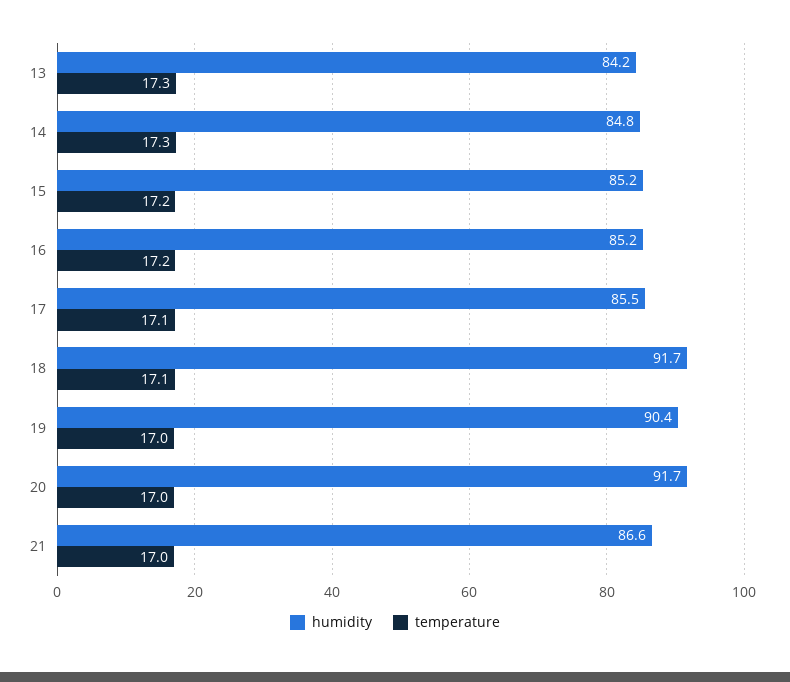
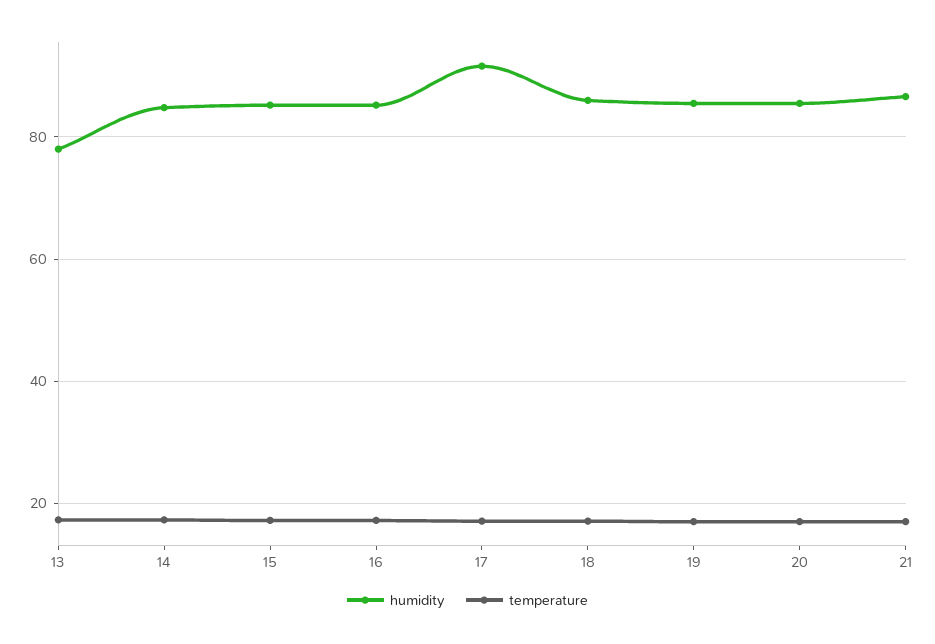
  {
    "humidity": {
-     "13": 84.2,
+     "13": 78,
      "14": 84.8,
      "15": 85.2,
      "16": 85.2,
-     "17": 85.5,
+     "17": 92,
-     "18": 91.7,
+     "18": 86,
-     "19": 90.4,
+     "19": 86,
-     "20": 91.7,
+     "20": 86,
      "21": 86.6
    },
    "temperature": {
      "13": 17.3,
      "14": 17.3,
      "15": 17.2,
      "16": 17.2,
      "17": 17.1,
      "18": 17.1,
      "19": 17,
      "20": 17,
      "21": 17
    }
  }

